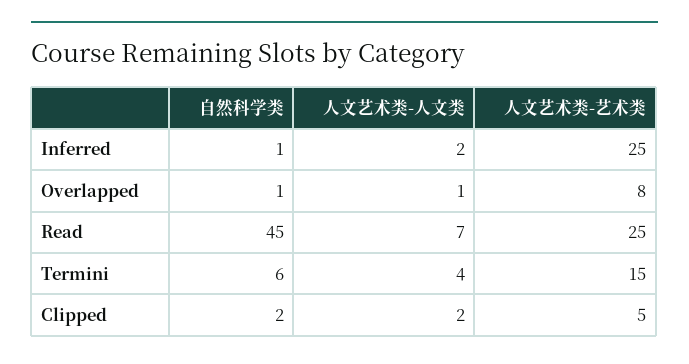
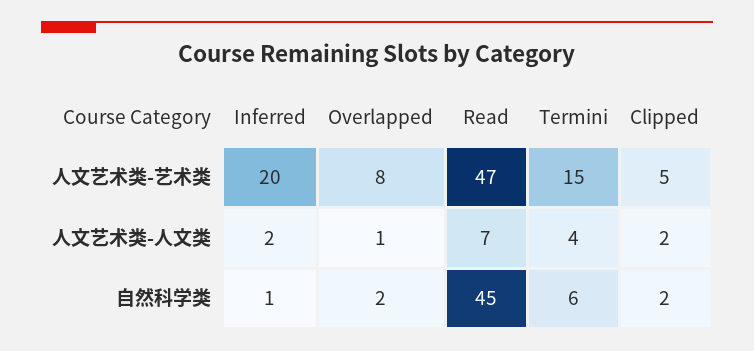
  {
    "自然科学类": {
      "Inferred": 1,
-     "Overlapped": 1,
+     "Overlapped": 2,
      "Read": 45,
      "Termini": 6,
      "Clipped": 2
    },
    "人文艺术类-人文类": {
      "Inferred": 2,
      "Overlapped": 1,
      "Read": 7,
      "Termini": 4,
      "Clipped": 2
    },
    "人文艺术类-艺术类": {
-     "Inferred": 25,
+     "Inferred": 20,
      "Overlapped": 8,
-     "Read": 25,
+     "Read": 47,
      "Termini": 15,
      "Clipped": 5
    }
  }

